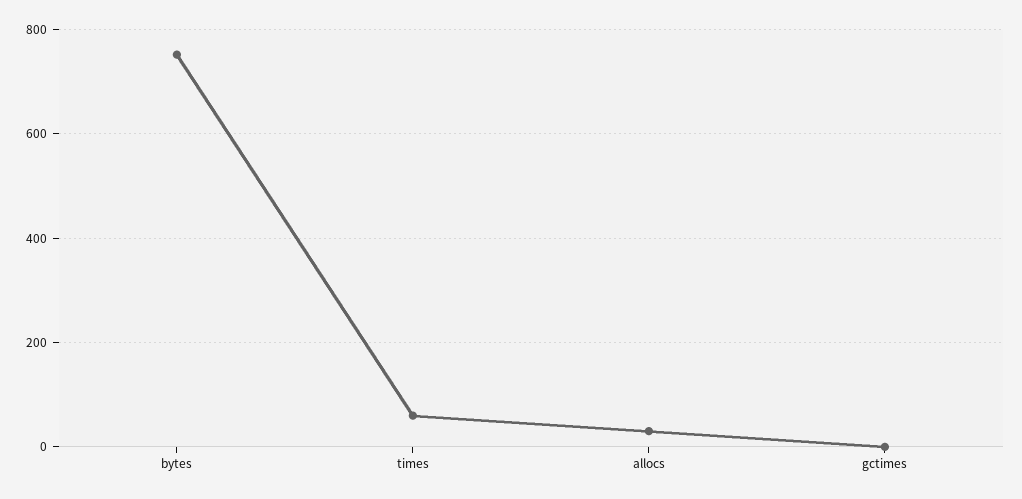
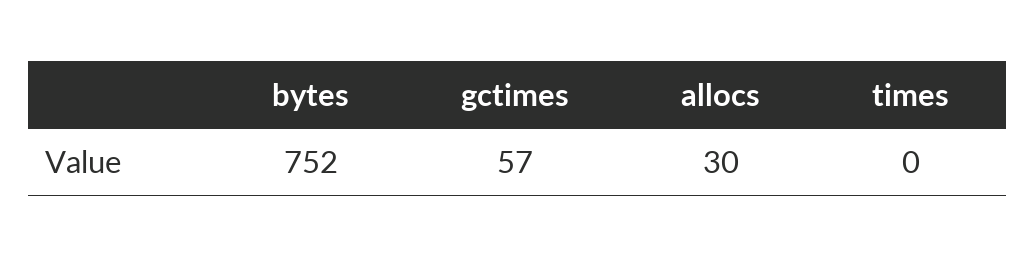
  {
    "bytes": 752,
-   "times": 60,
+   "times": 0,
    "allocs": 30,
-   "gctimes": 0
+   "gctimes": 57
  }

